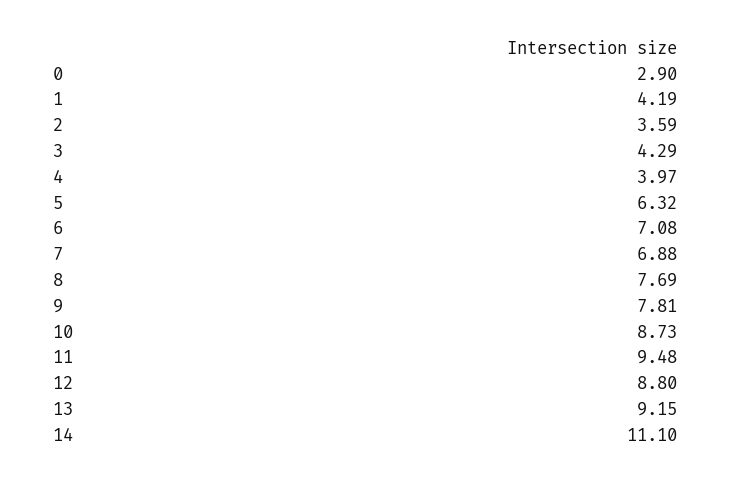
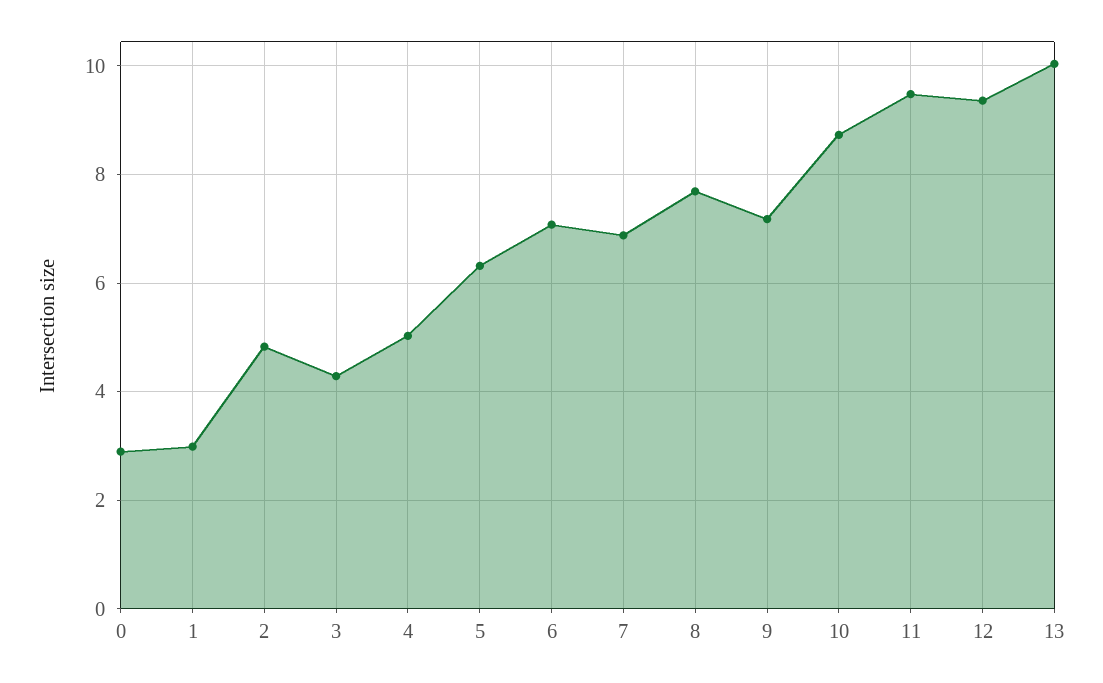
  {
    "0": 2.9,
-   "1": 4.19,
+   "1": 3,
-   "2": 3.59,
+   "2": 4.8,
    "3": 4.29,
-   "4": 3.97,
+   "4": 5,
    "5": 6.32,
    "6": 7.08,
    "7": 6.88,
    "8": 7.69,
-   "9": 7.81,
+   "9": 7.2,
    "10": 8.73,
    "11": 9.48,
-   "12": 8.8,
+   "12": 9.4,
-   "13": 9.15,
+   "13": 10
-   "14": 11.1
  }

